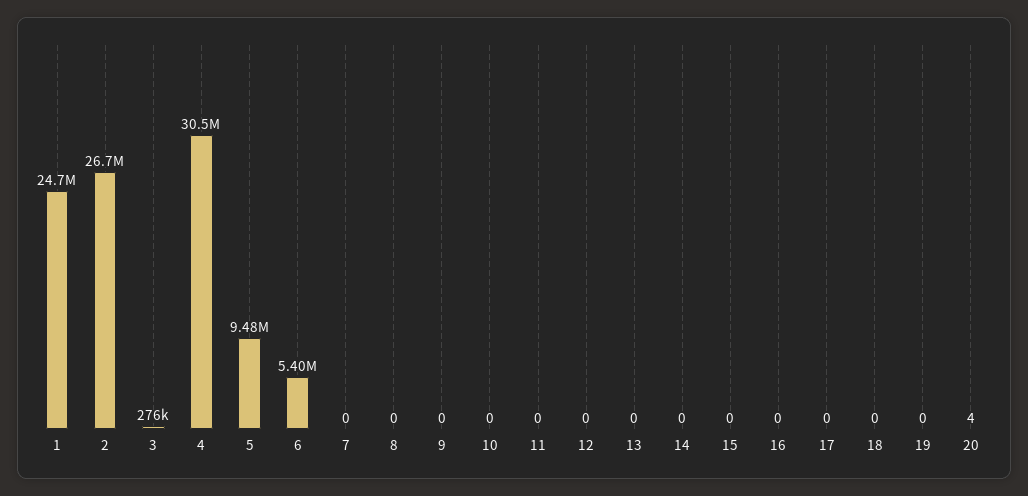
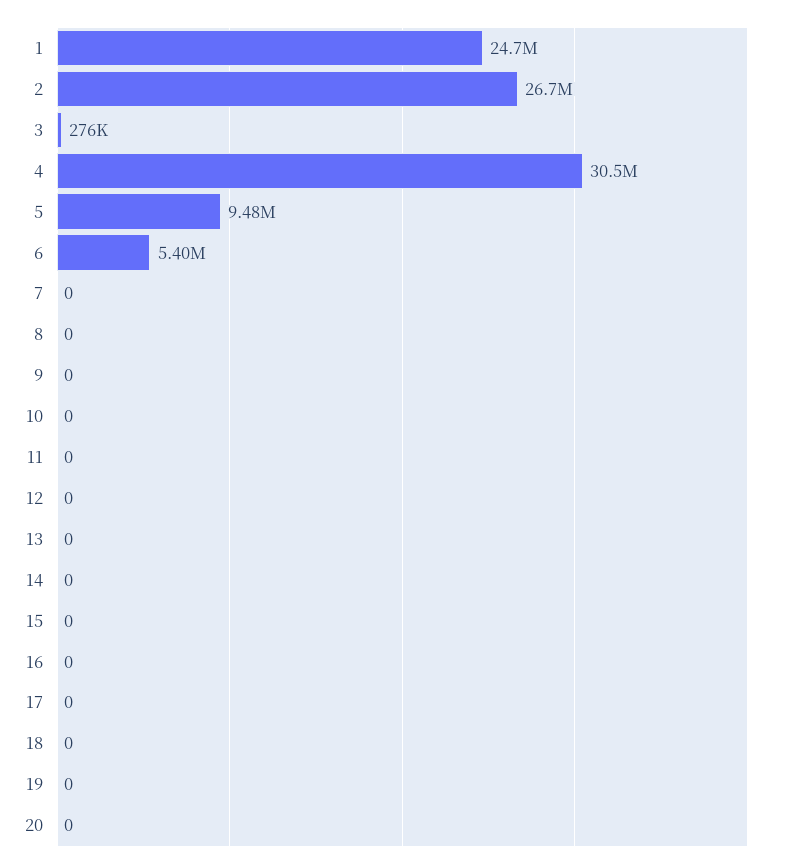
  {
    "1": 24700000,
    "2": 26700000,
    "3": 276000,
    "4": 30500000,
    "5": 9480000,
    "6": 5400000,
    "7": 0,
    "8": 0,
    "9": 0,
    "10": 0,
    "11": 0,
    "12": 0,
    "13": 0,
    "14": 0,
    "15": 0,
    "16": 0,
    "17": 0,
    "18": 0,
    "19": 0,
-   "20": 4
+   "20": 0
  }

